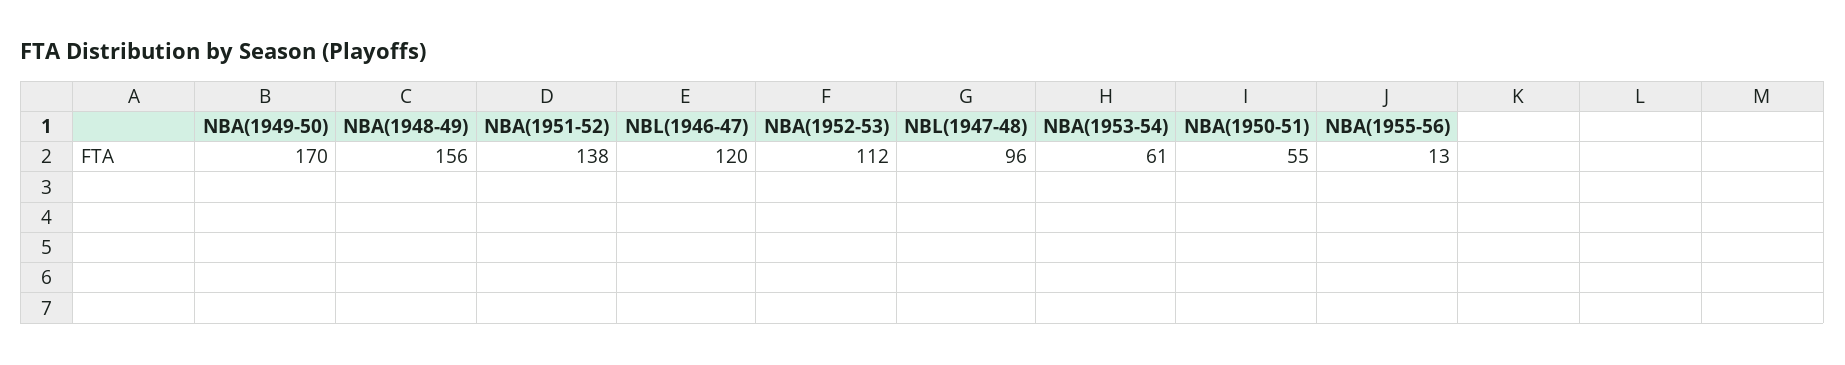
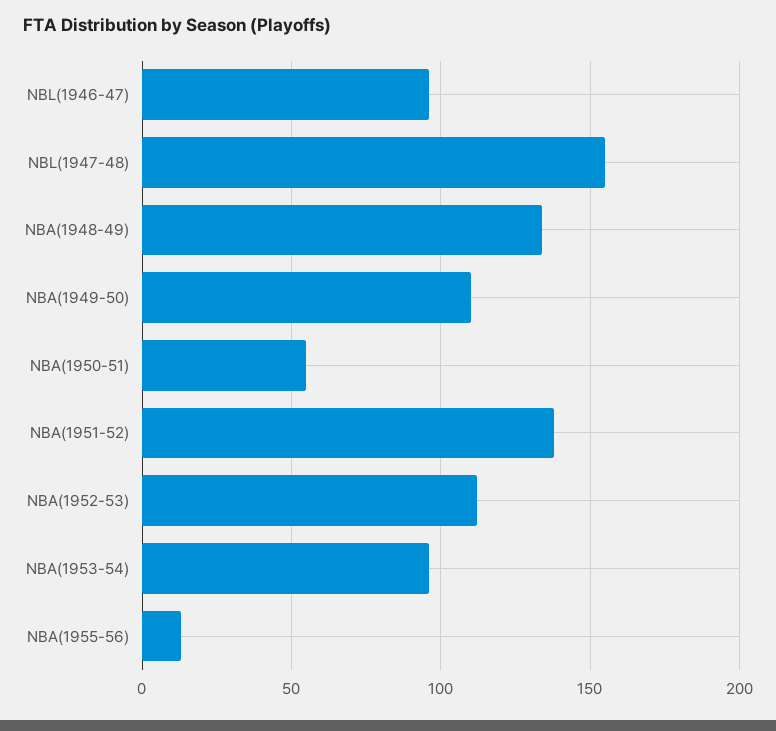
  {
-   "NBA(1949-50)": 170,
+   "NBA(1949-50)": 110,
-   "NBA(1948-49)": 156,
+   "NBA(1948-49)": 135,
    "NBA(1951-52)": 138,
-   "NBL(1946-47)": 120,
+   "NBL(1946-47)": 95,
    "NBA(1952-53)": 112,
-   "NBL(1947-48)": 96,
+   "NBL(1947-48)": 155,
-   "NBA(1953-54)": 61,
+   "NBA(1953-54)": 95,
    "NBA(1950-51)": 55,
    "NBA(1955-56)": 13
  }

